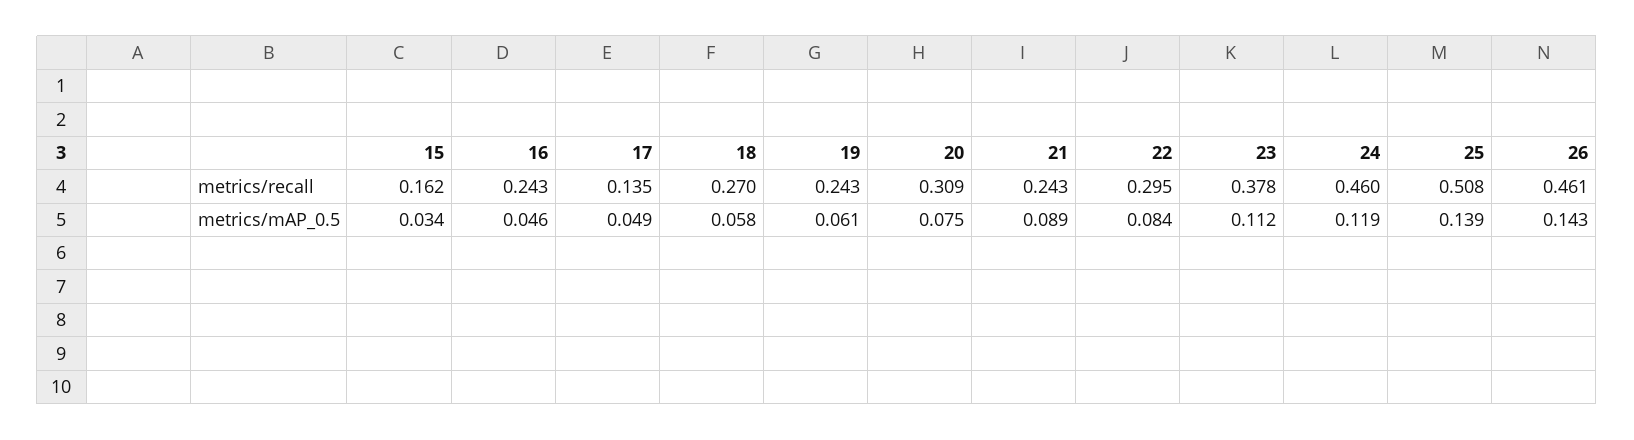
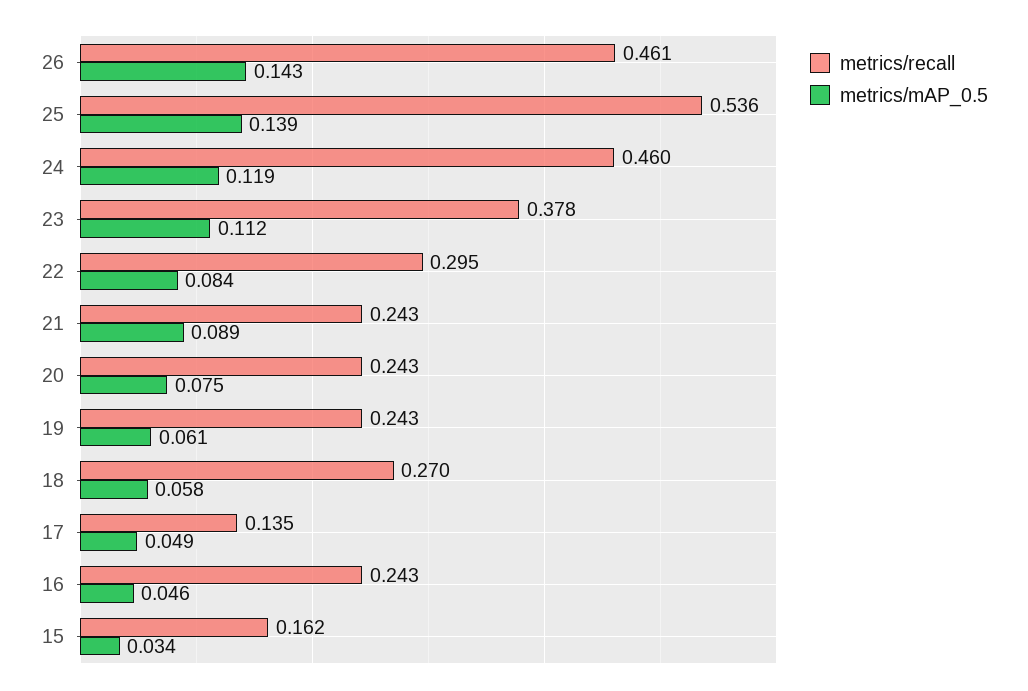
  {
    "metrics/recall": {
      "15": 0.162,
      "16": 0.243,
      "17": 0.135,
      "18": 0.27,
      "19": 0.243,
-     "20": 0.309,
+     "20": 0.243,
      "21": 0.243,
      "22": 0.295,
      "23": 0.378,
      "24": 0.46,
-     "25": 0.508,
+     "25": 0.536,
      "26": 0.461
    },
    "metrics/mAP_0.5": {
      "15": 0.034,
      "16": 0.046,
      "17": 0.049,
      "18": 0.058,
      "19": 0.061,
      "20": 0.075,
      "21": 0.089,
      "22": 0.084,
      "23": 0.112,
      "24": 0.119,
      "25": 0.139,
      "26": 0.143
    }
  }

